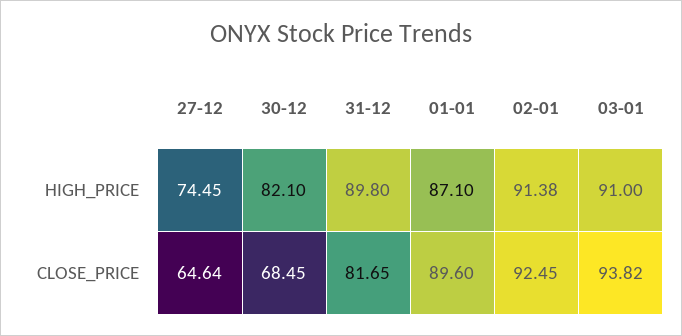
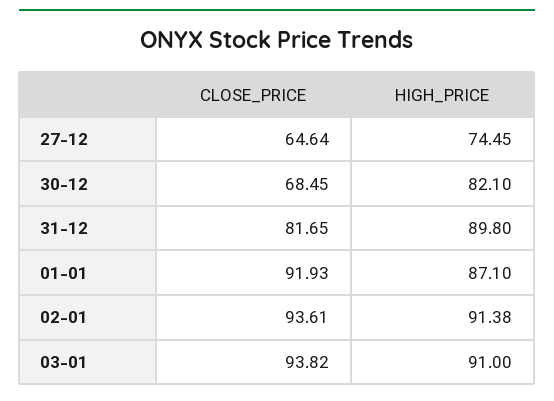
  {
    "27-12": {
      "HIGH_PRICE": 74.45,
      "CLOSE_PRICE": 64.64
    },
    "30-12": {
      "HIGH_PRICE": 82.1,
      "CLOSE_PRICE": 68.45
    },
    "31-12": {
      "HIGH_PRICE": 89.8,
      "CLOSE_PRICE": 81.65
    },
    "01-01": {
      "HIGH_PRICE": 87.1,
-     "CLOSE_PRICE": 89.6
+     "CLOSE_PRICE": 91.93
    },
    "02-01": {
      "HIGH_PRICE": 91.38,
-     "CLOSE_PRICE": 92.45
+     "CLOSE_PRICE": 93.61
    },
    "03-01": {
      "HIGH_PRICE": 91,
      "CLOSE_PRICE": 93.82
    }
  }

